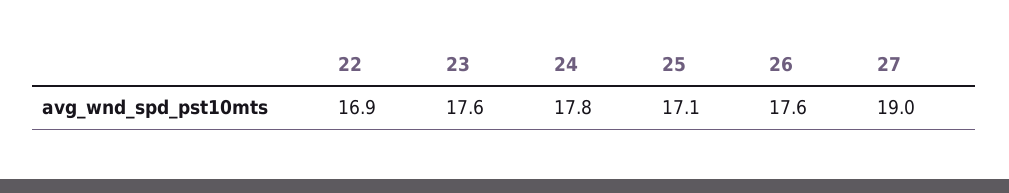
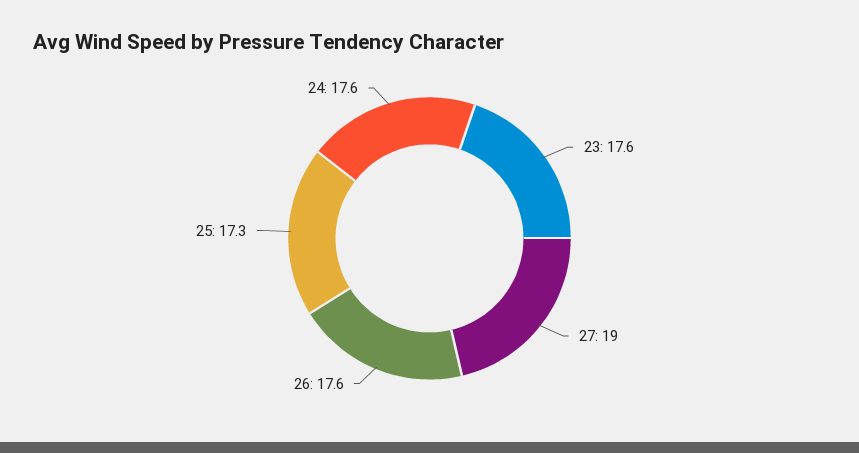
  {
-   "22": 16.9,
    "23": 17.6,
-   "24": 17.8,
+   "24": 17.6,
-   "25": 17.1,
+   "25": 17.3,
    "26": 17.6,
    "27": 19
  }

